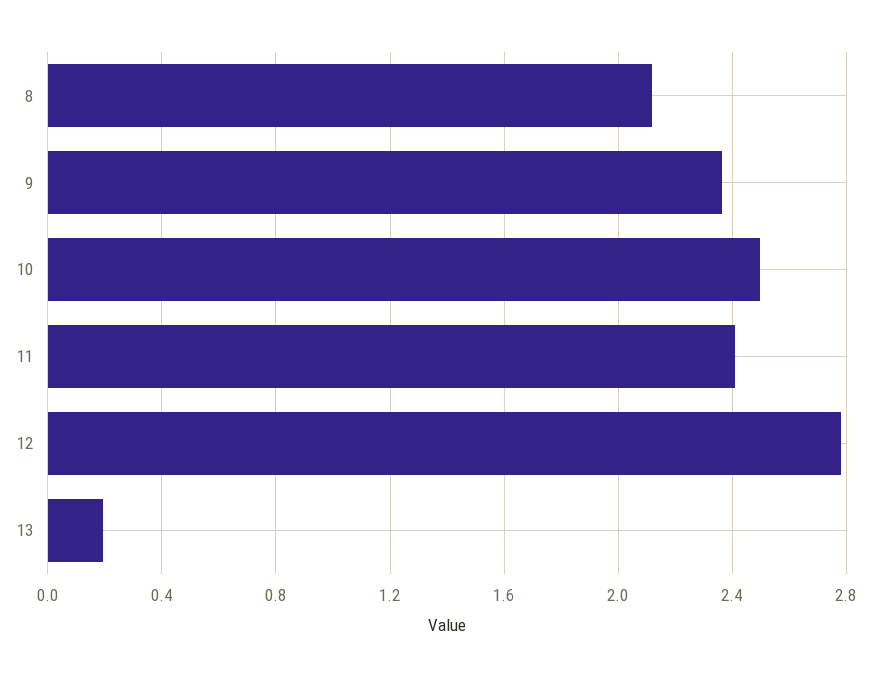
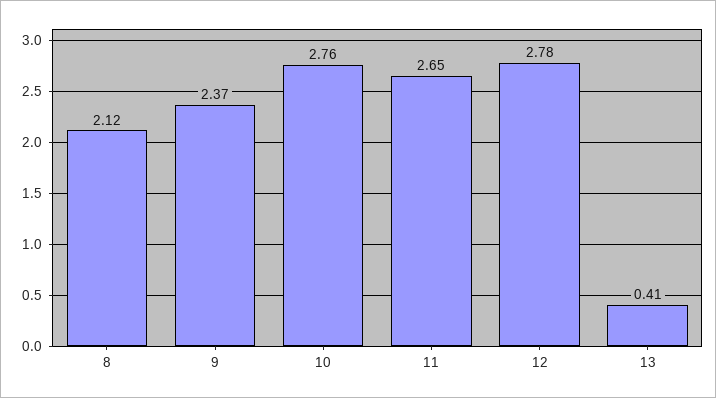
  {
    "8": 2.12,
    "9": 2.37,
-   "10": 2.5,
+   "10": 2.76,
-   "11": 2.4,
+   "11": 2.65,
    "12": 2.78,
-   "13": 0.2
+   "13": 0.41
  }

